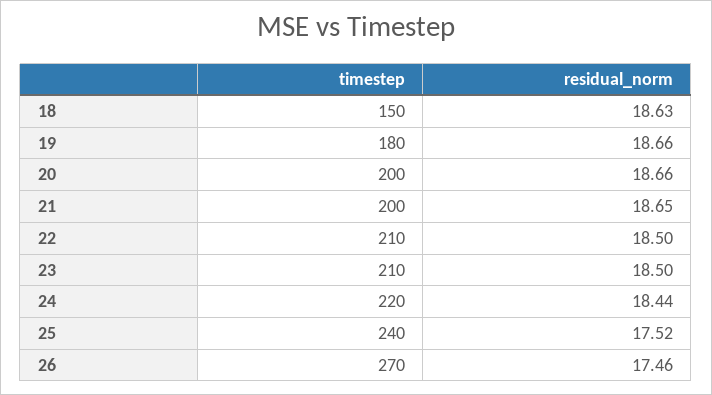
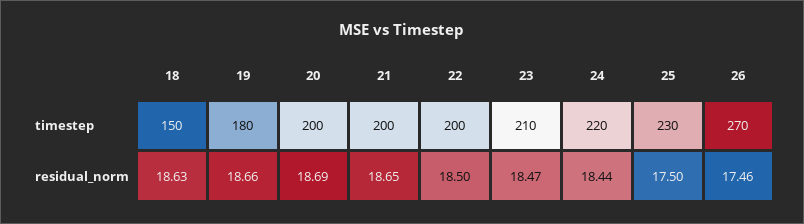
  {
    "timestep": {
      "18": 150,
      "19": 180,
      "20": 200,
      "21": 200,
-     "22": 210,
+     "22": 200,
      "23": 210,
      "24": 220,
-     "25": 240,
+     "25": 230,
      "26": 270
    },
    "residual_norm": {
      "18": 18.63,
      "19": 18.66,
-     "20": 18.66,
+     "20": 18.69,
      "21": 18.65,
      "22": 18.5,
-     "23": 18.5,
+     "23": 18.47,
      "24": 18.44,
-     "25": 17.52,
+     "25": 17.5,
      "26": 17.46
    }
  }

